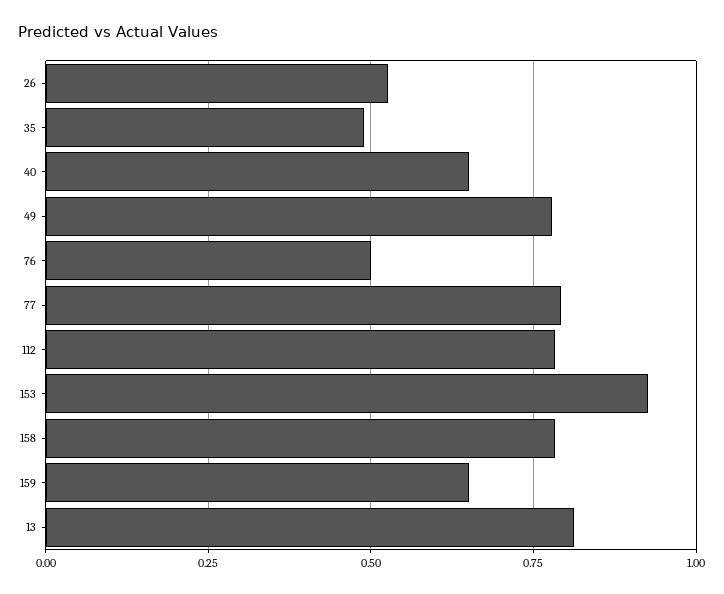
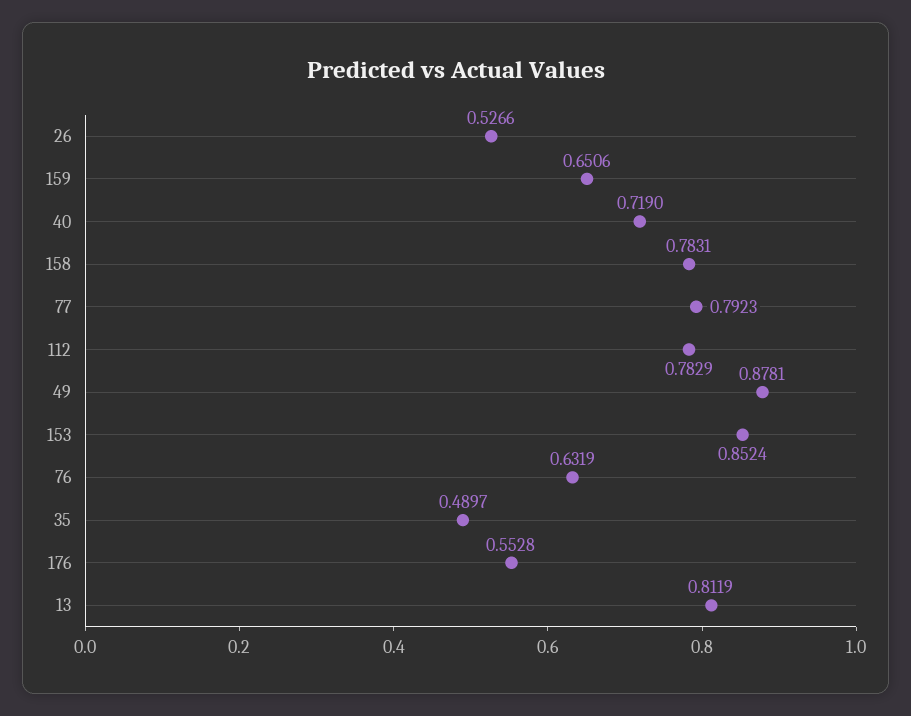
  {
    "26": 0.5266,
    "35": 0.4897,
-   "40": 0.65,
+   "40": 0.719,
-   "49": 0.775,
+   "49": 0.8781,
-   "76": 0.5,
+   "76": 0.6319,
    "77": 0.7923,
    "112": 0.7829,
-   "153": 0.925,
+   "153": 0.8524,
    "158": 0.7831,
    "159": 0.6506,
-   "13": 0.8119
+   "13": 0.8119,
+   "176": 0.5528
  }

